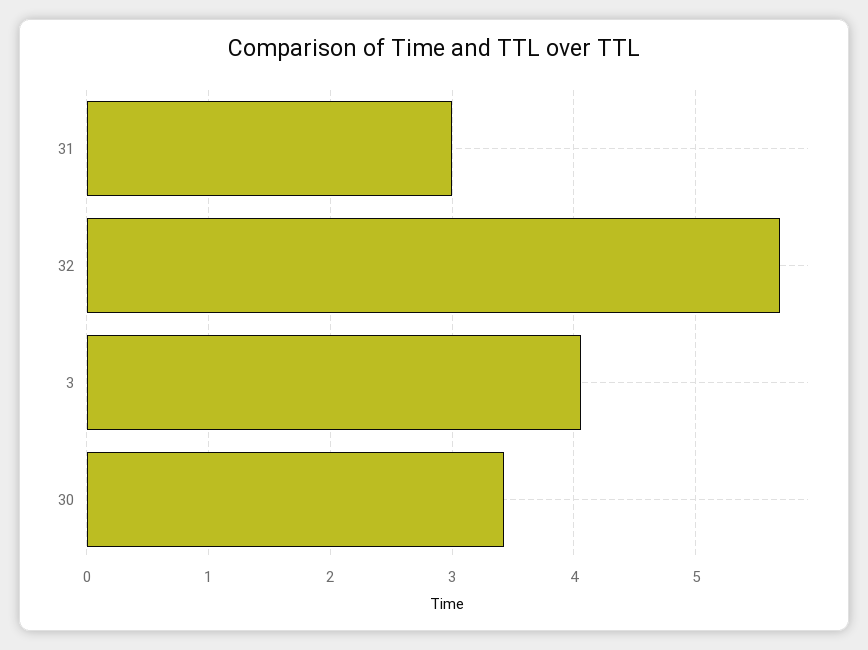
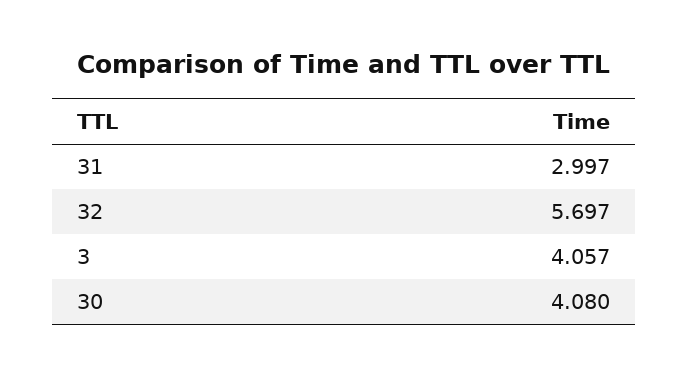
  {
    "31": 2.997,
    "32": 5.697,
    "3": 4.057,
-   "30": 3.4
+   "30": 4.08
  }

